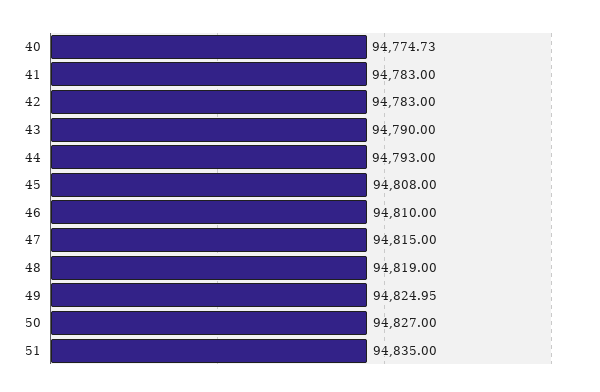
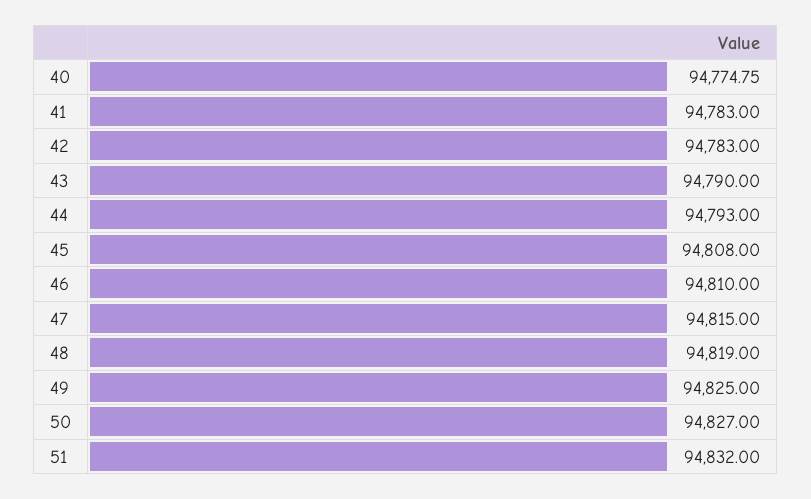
  {
-   "40": 94774.73,
+   "40": 94774.75,
    "41": 94783,
    "42": 94783,
    "43": 94790,
    "44": 94793,
    "45": 94808,
    "46": 94810,
    "47": 94815,
    "48": 94819,
-   "49": 94824.95,
+   "49": 94825,
    "50": 94827,
-   "51": 94835
+   "51": 94832
  }

